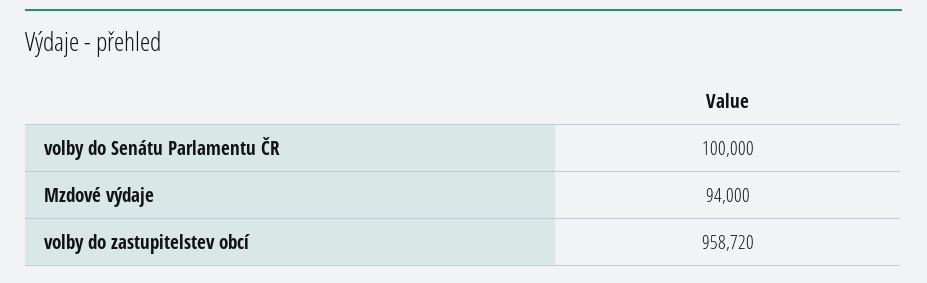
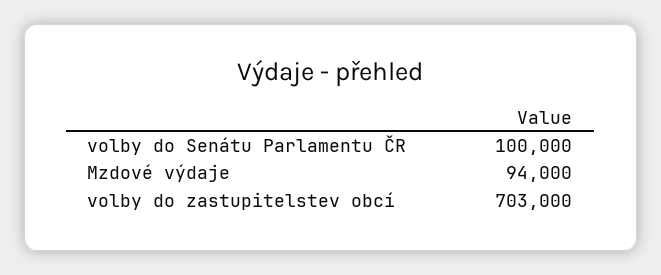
  {
    "volby do Senátu Parlamentu ČR": 100000,
    "Mzdové výdaje": 94000,
-   "volby do zastupitelstev obcí": 958720
+   "volby do zastupitelstev obcí": 703000
  }

